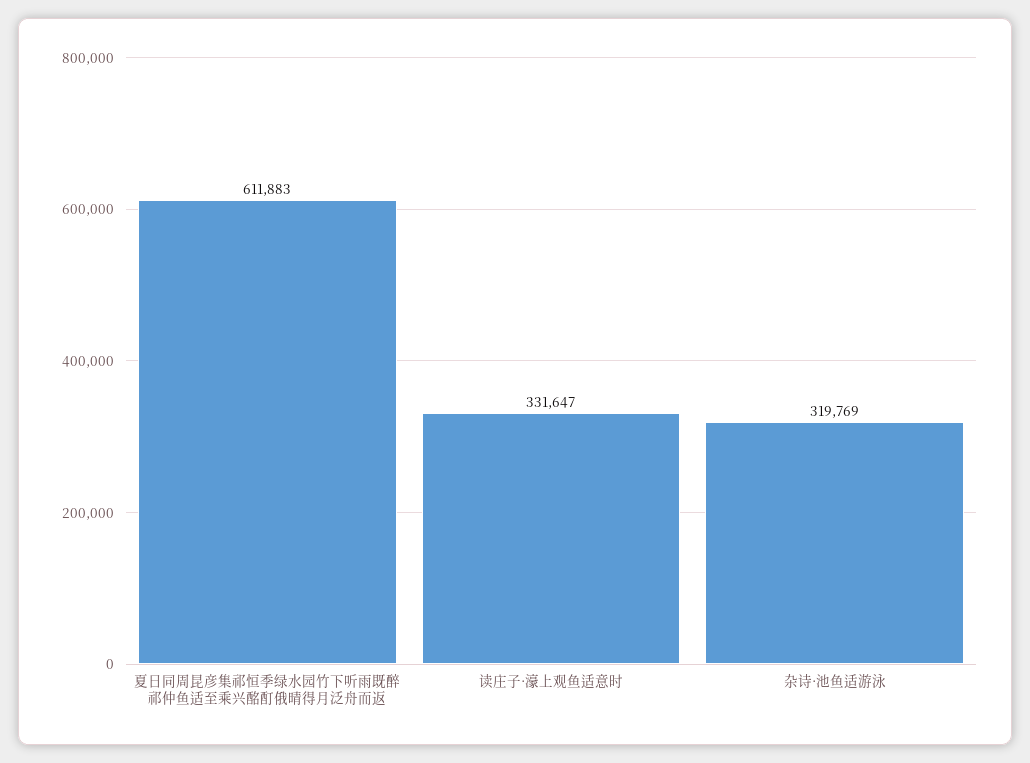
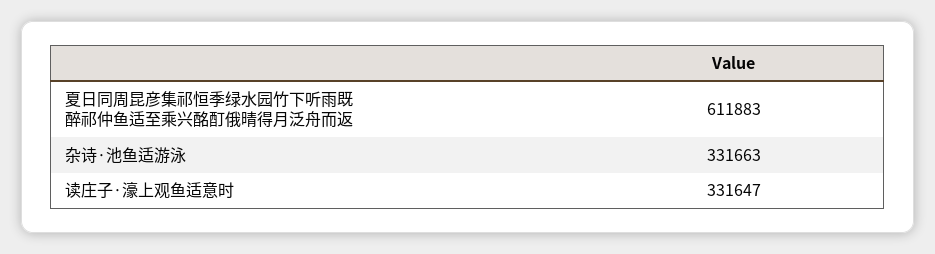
  {
    "夏日同周昆彦集祁恒季绿水园竹下听雨既醉祁仲鱼适至乘兴酩酊俄晴得月泛舟而返": 611883,
    "读庄子·濠上观鱼适意时": 331647,
-   "杂诗·池鱼适游泳": 319769
+   "杂诗·池鱼适游泳": 331663
  }

